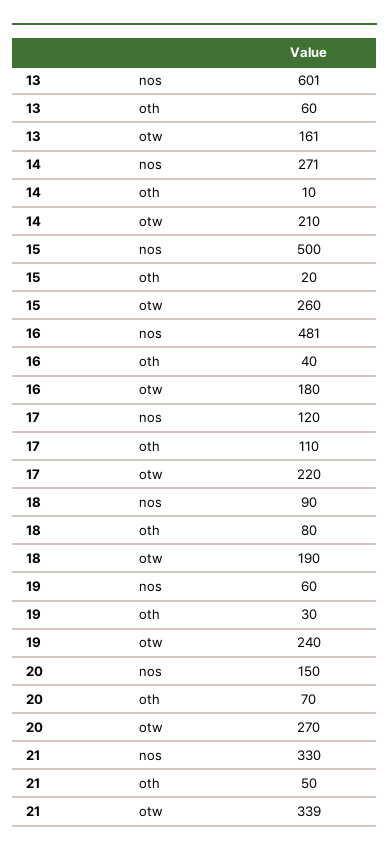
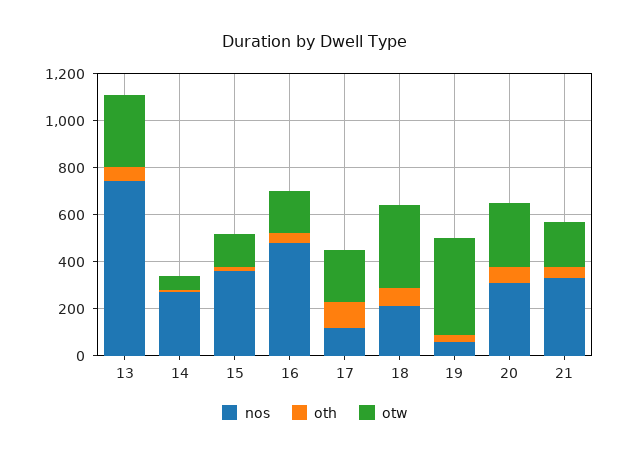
  {
    "nos": {
-     "13": 601,
+     "13": 750,
      "14": 271,
-     "15": 500,
+     "15": 350,
      "16": 481,
      "17": 120,
-     "18": 90,
+     "18": 200,
      "19": 60,
-     "20": 150,
+     "20": 300,
      "21": 330
    },
    "oth": {
      "13": 60,
      "14": 10,
      "15": 20,
      "16": 40,
      "17": 110,
      "18": 80,
      "19": 30,
      "20": 70,
      "21": 50
    },
    "otw": {
-     "13": 161,
+     "13": 300,
-     "14": 210,
+     "14": 50,
-     "15": 260,
+     "15": 150,
      "16": 180,
      "17": 220,
-     "18": 190,
+     "18": 350,
-     "19": 240,
+     "19": 400,
      "20": 270,
-     "21": 339
+     "21": 200
    }
  }

